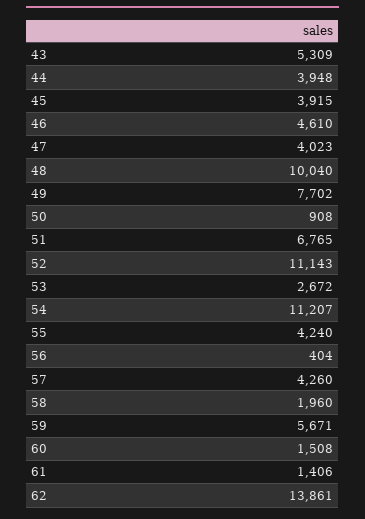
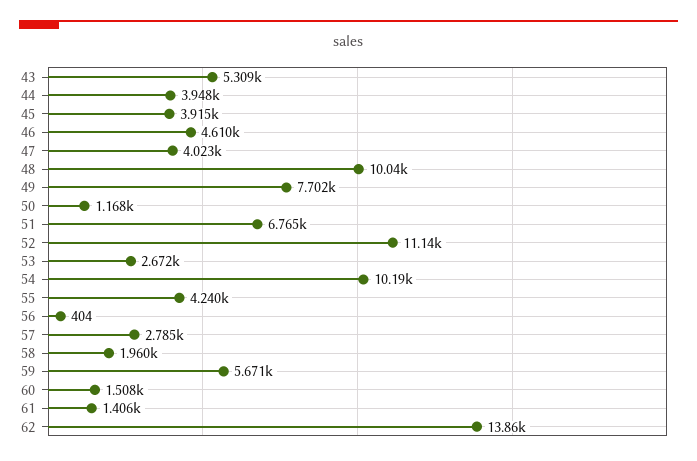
  {
    "43": 5309,
    "44": 3948,
    "45": 3915,
    "46": 4610,
    "47": 4023,
    "48": 10040,
    "49": 7702,
-   "50": 908,
+   "50": 1168,
    "51": 6765,
    "52": 11143,
    "53": 2672,
-   "54": 11207,
+   "54": 10190,
    "55": 4240,
    "56": 404,
-   "57": 4260,
+   "57": 2785,
    "58": 1960,
    "59": 5671,
    "60": 1508,
    "61": 1406,
    "62": 13861
  }

